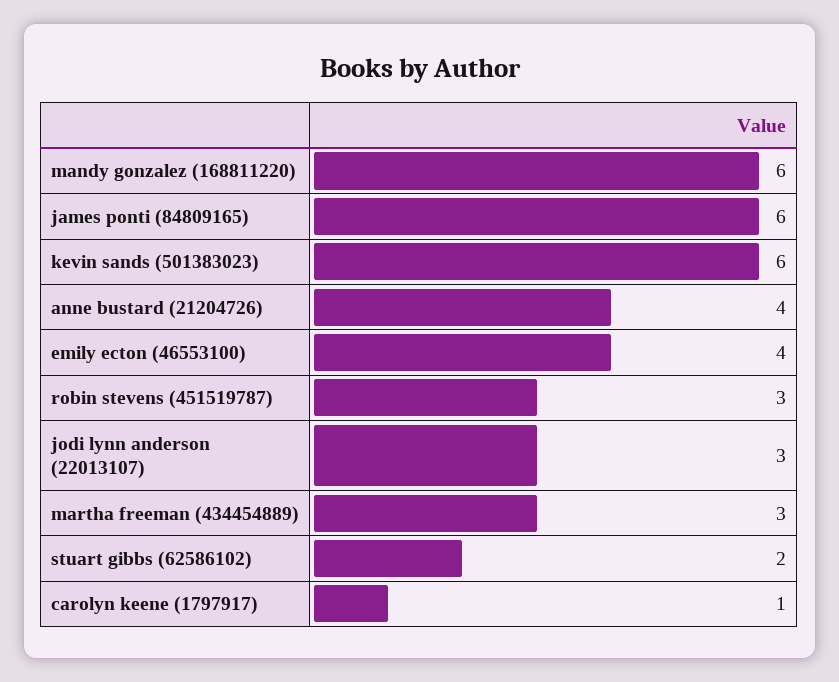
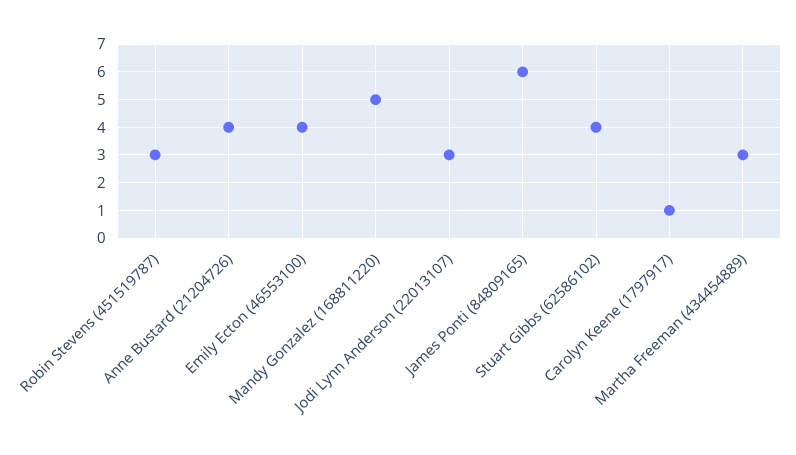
  {
-   "mandy gonzalez (168811220)": 6,
+   "mandy gonzalez (168811220)": 5,
    "james ponti (84809165)": 6,
-   "kevin sands (501383023)": 6,
    "anne bustard (21204726)": 4,
    "emily ecton (46553100)": 4,
    "robin stevens (451519787)": 3,
    "jodi lynn anderson (22013107)": 3,
    "martha freeman (434454889)": 3,
-   "stuart gibbs (62586102)": 2,
+   "stuart gibbs (62586102)": 4,
    "carolyn keene (1797917)": 1
  }

